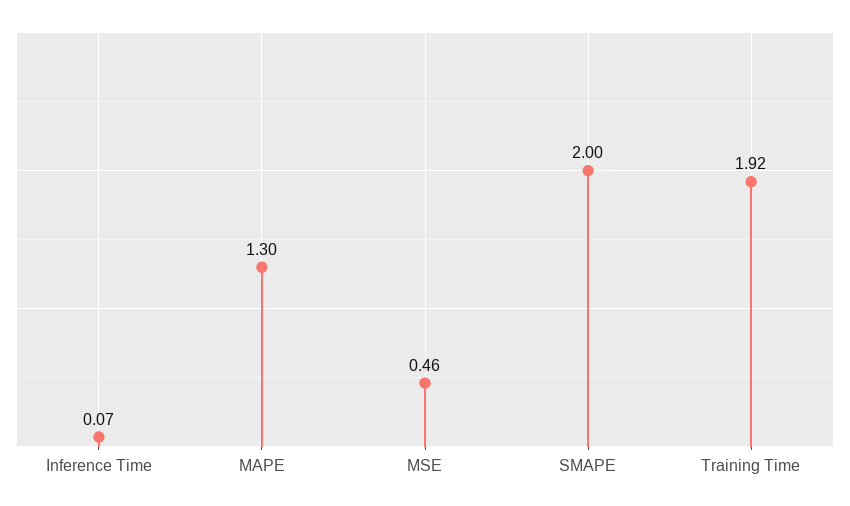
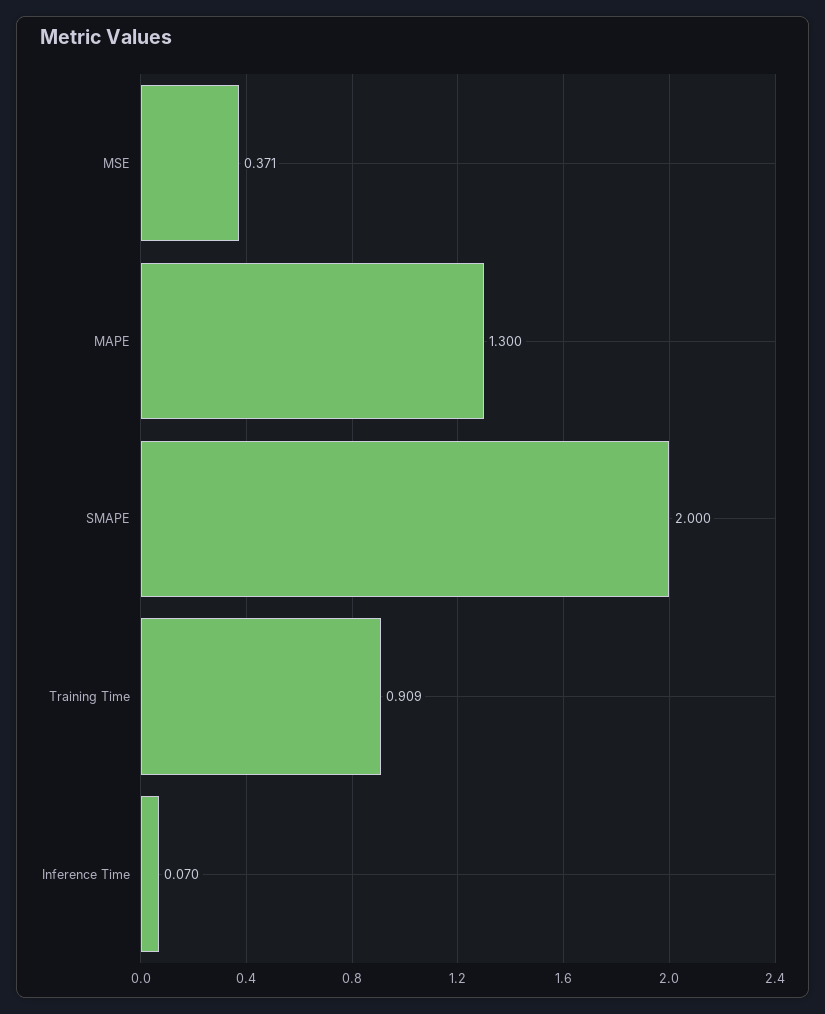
  {
    "Inference Time": 0.07,
    "MAPE": 1.3,
-   "MSE": 0.46,
+   "MSE": 0.371,
    "SMAPE": 2,
-   "Training Time": 1.92
+   "Training Time": 0.909
  }

